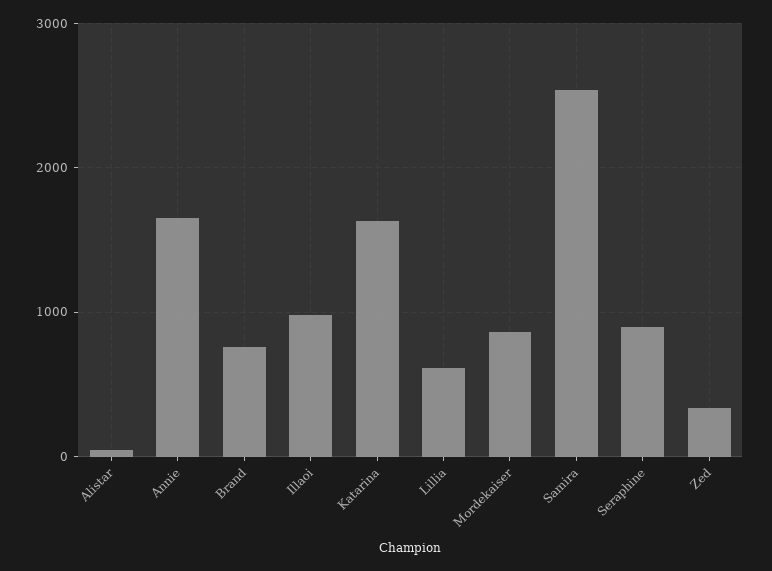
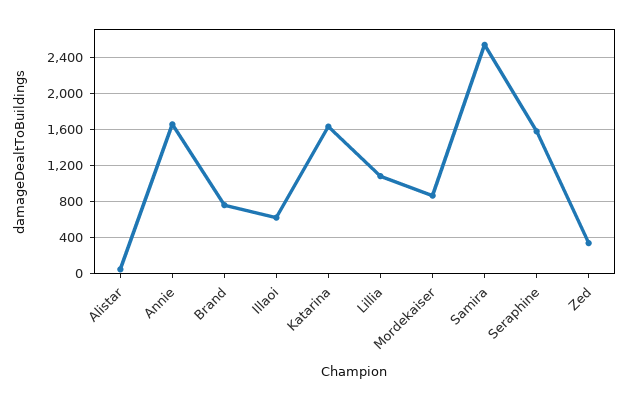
  {
    "Alistar": 0,
    "Annie": 1700,
    "Brand": 800,
-   "Illaoi": 1000,
+   "Illaoi": 600,
    "Katarina": 1600,
-   "Lillia": 600,
+   "Lillia": 1100,
    "Mordekaiser": 900,
    "Samira": 2500,
-   "Seraphine": 900,
+   "Seraphine": 1600,
    "Zed": 300
  }

